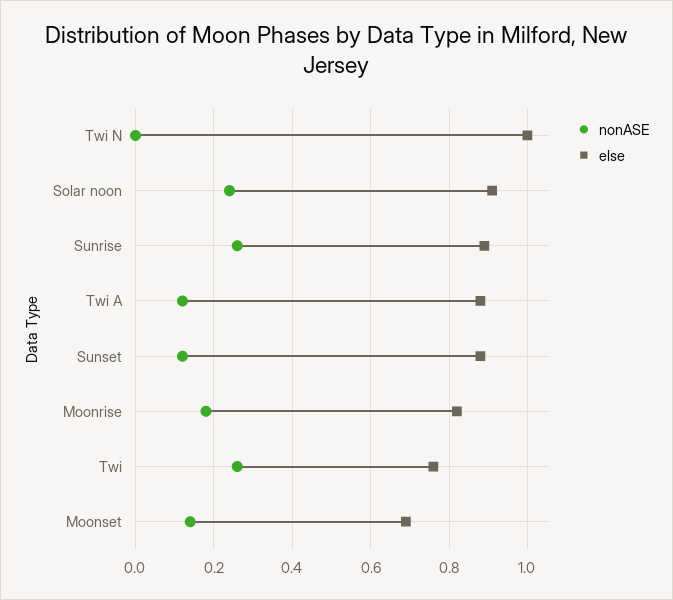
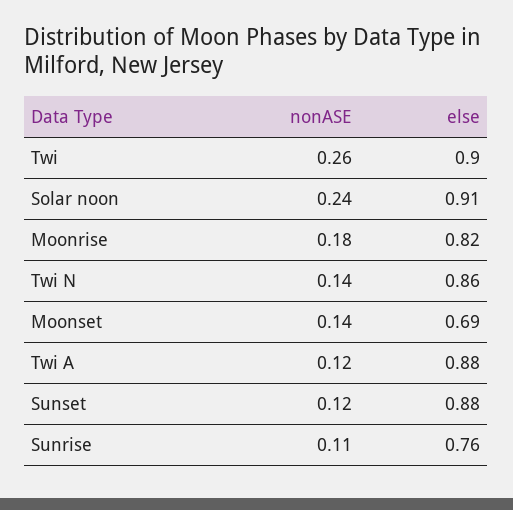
  {
    "nonASE": {
-     "Twi N": 0,
+     "Twi N": 0.14,
      "Solar noon": 0.24,
-     "Sunrise": 0.25,
+     "Sunrise": 0.11,
      "Twi A": 0.12,
      "Sunset": 0.12,
      "Moonrise": 0.18,
      "Twi": 0.26,
      "Moonset": 0.14
    },
    "else": {
-     "Twi N": 1,
+     "Twi N": 0.86,
      "Solar noon": 0.91,
-     "Sunrise": 0.9,
+     "Sunrise": 0.76,
      "Twi A": 0.88,
      "Sunset": 0.88,
      "Moonrise": 0.82,
-     "Twi": 0.75,
+     "Twi": 0.9,
      "Moonset": 0.69
    }
  }

